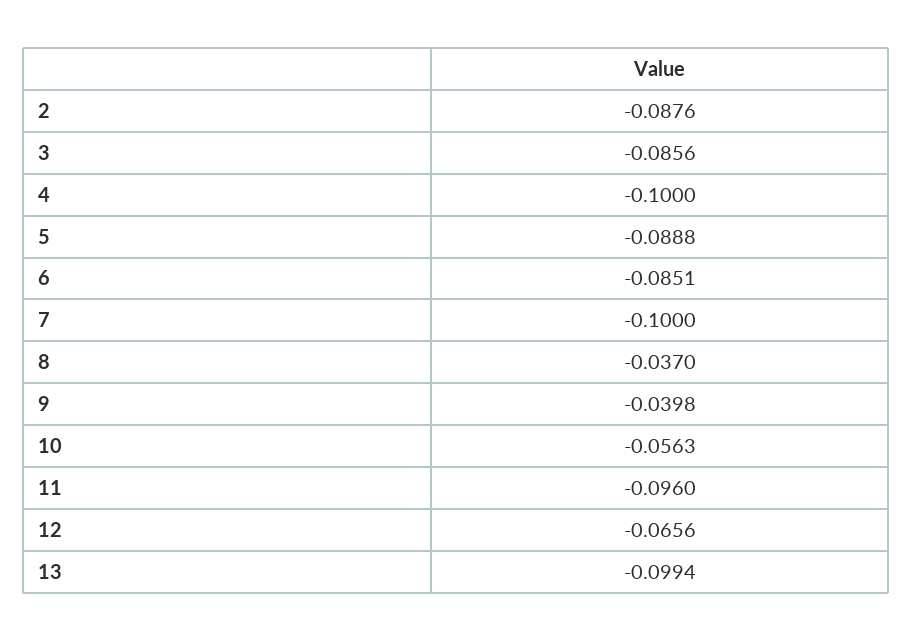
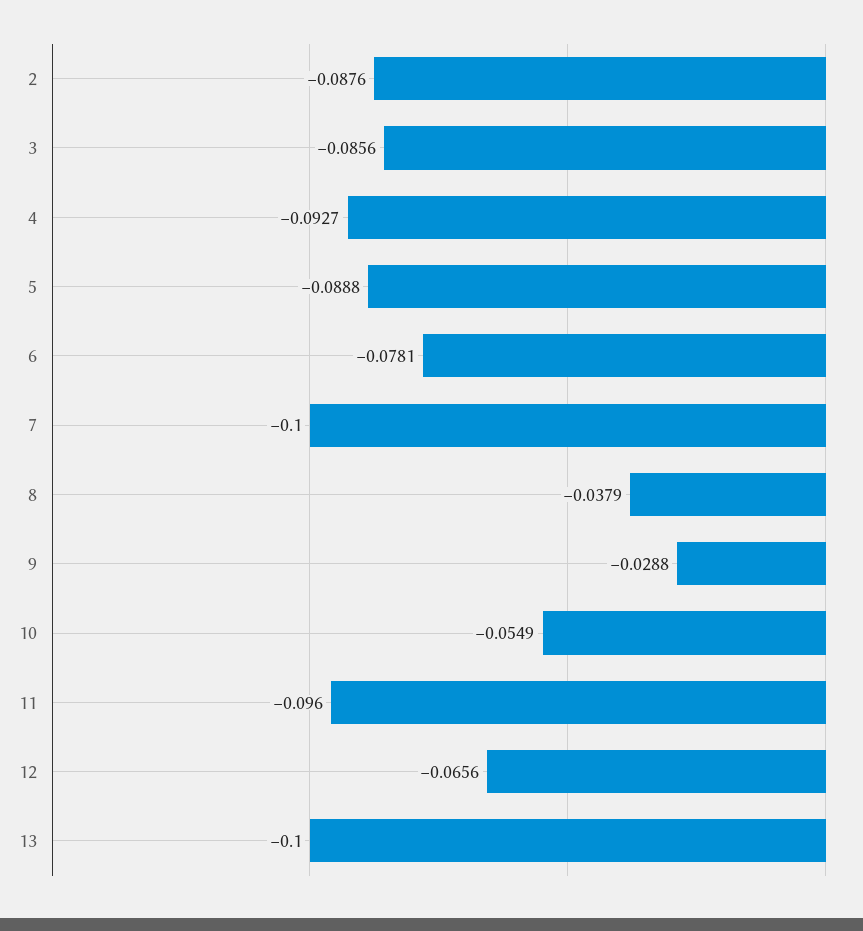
  {
    "2": -0.0876,
    "3": -0.0856,
-   "4": -0.1,
+   "4": -0.0927,
    "5": -0.0888,
-   "6": -0.0851,
+   "6": -0.0781,
    "7": -0.1,
-   "8": -0.037,
+   "8": -0.0379,
-   "9": -0.0398,
+   "9": -0.0288,
-   "10": -0.0563,
+   "10": -0.0549,
    "11": -0.096,
    "12": -0.0656,
-   "13": -0.0994
+   "13": -0.1
  }

